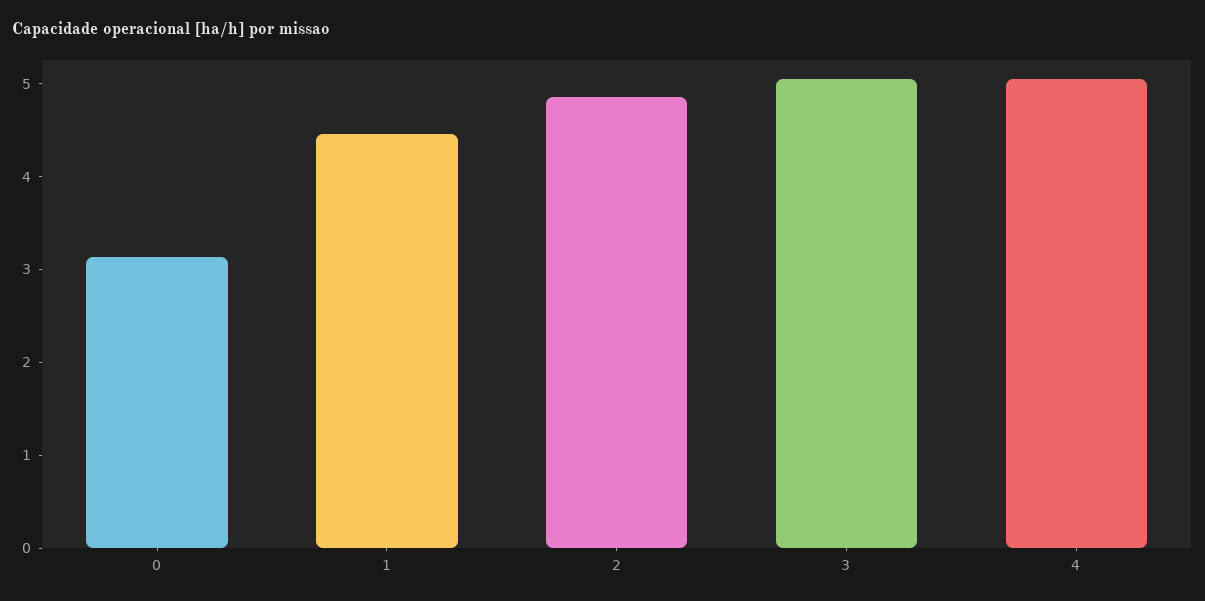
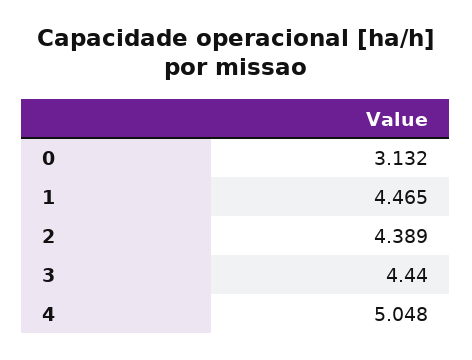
  {
    "0": 3.132,
    "1": 4.465,
-   "2": 4.8,
+   "2": 4.389,
-   "3": 5,
+   "3": 4.44,
    "4": 5.048
  }

